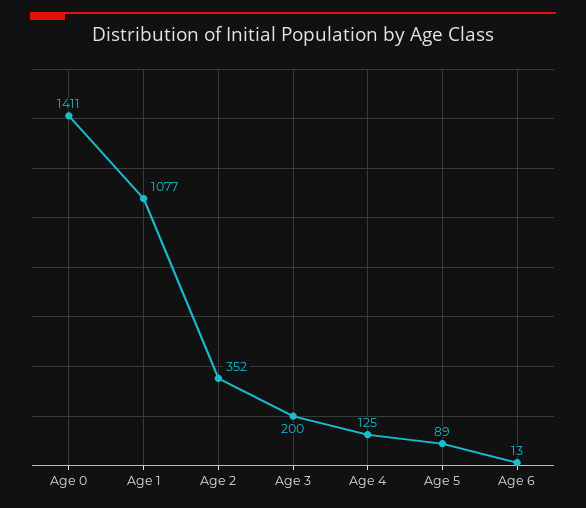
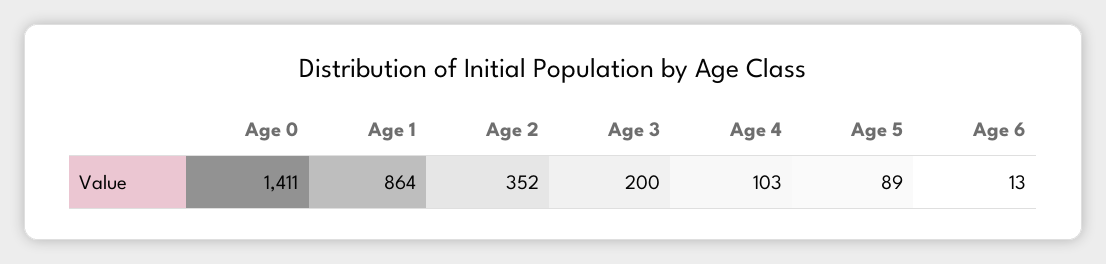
  {
    "Age 0": 1411,
-   "Age 1": 1077,
+   "Age 1": 864,
    "Age 2": 352,
    "Age 3": 200,
-   "Age 4": 125,
+   "Age 4": 103,
    "Age 5": 89,
    "Age 6": 13
  }

